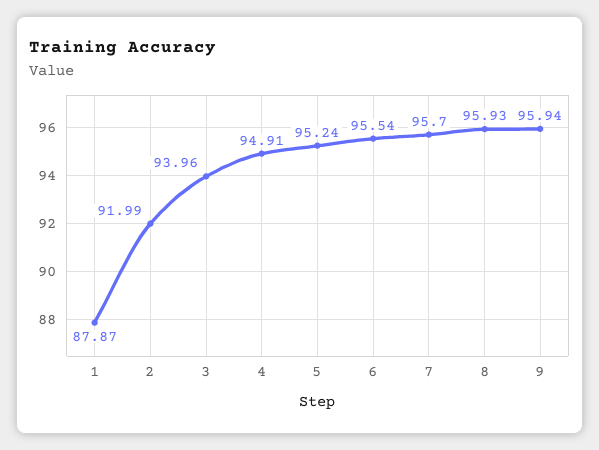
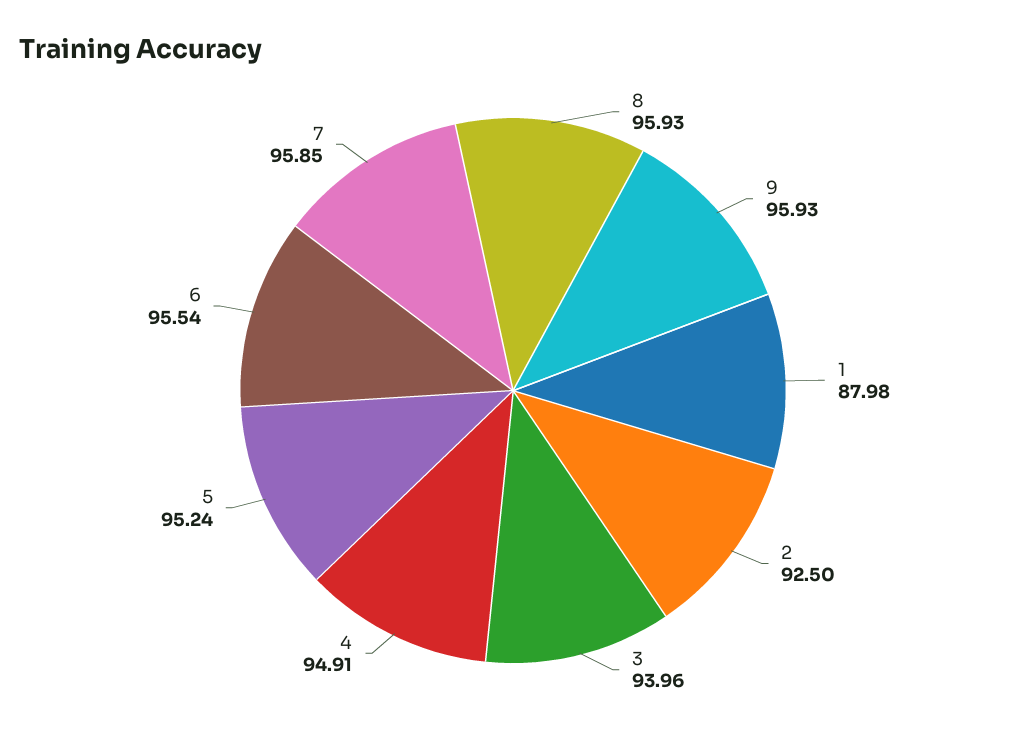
  {
-   "1": 87.87,
+   "1": 87.98,
-   "2": 91.99,
+   "2": 92.5,
    "3": 93.96,
    "4": 94.91,
    "5": 95.24,
    "6": 95.54,
-   "7": 95.7,
+   "7": 95.85,
    "8": 95.93,
-   "9": 95.94
+   "9": 95.93
  }

